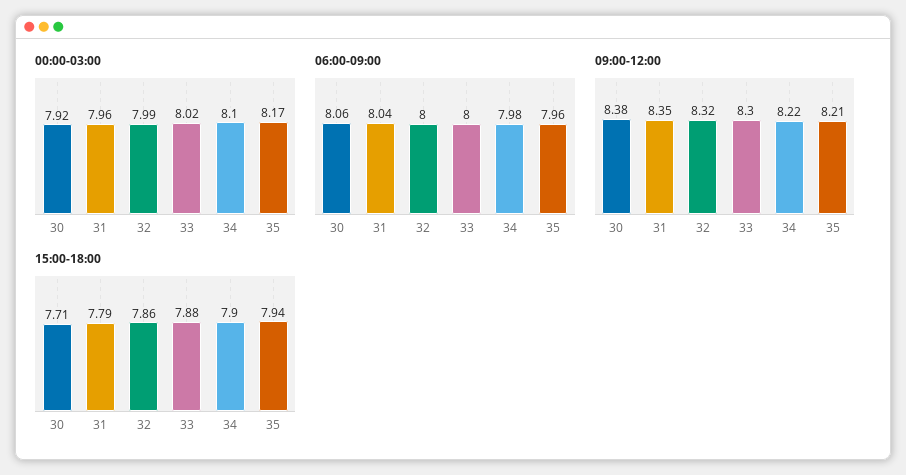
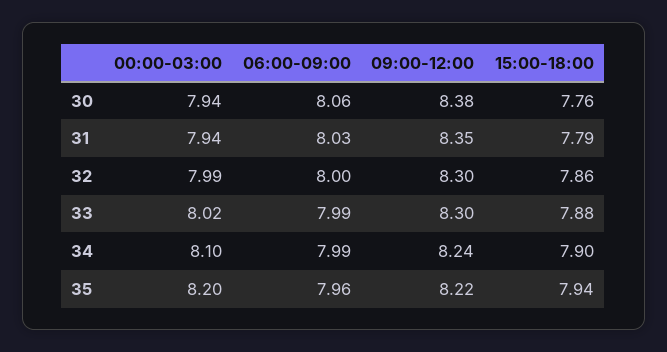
  {
    "00:00-03:00": {
-     "30": 7.92,
+     "30": 7.94,
-     "31": 7.96,
+     "31": 7.94,
      "32": 7.99,
      "33": 8.02,
      "34": 8.1,
-     "35": 8.17
+     "35": 8.2
    },
    "06:00-09:00": {
      "30": 8.06,
-     "31": 8.04,
+     "31": 8.03,
      "32": 8,
-     "33": 8,
+     "33": 7.99,
-     "34": 7.98,
+     "34": 7.99,
      "35": 7.96
    },
    "09:00-12:00": {
      "30": 8.38,
      "31": 8.35,
-     "32": 8.32,
+     "32": 8.3,
      "33": 8.3,
-     "34": 8.22,
+     "34": 8.24,
-     "35": 8.21
+     "35": 8.22
    },
    "15:00-18:00": {
-     "30": 7.71,
+     "30": 7.76,
      "31": 7.79,
      "32": 7.86,
      "33": 7.88,
      "34": 7.9,
      "35": 7.94
    }
  }

